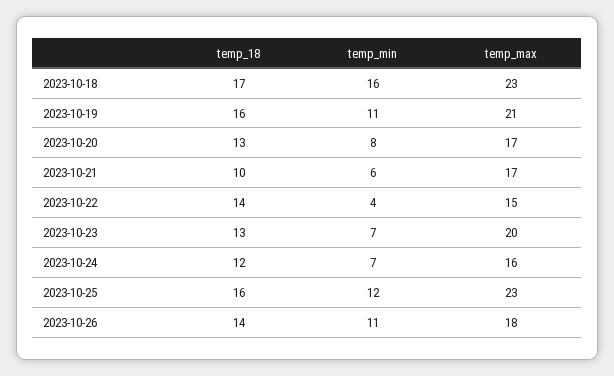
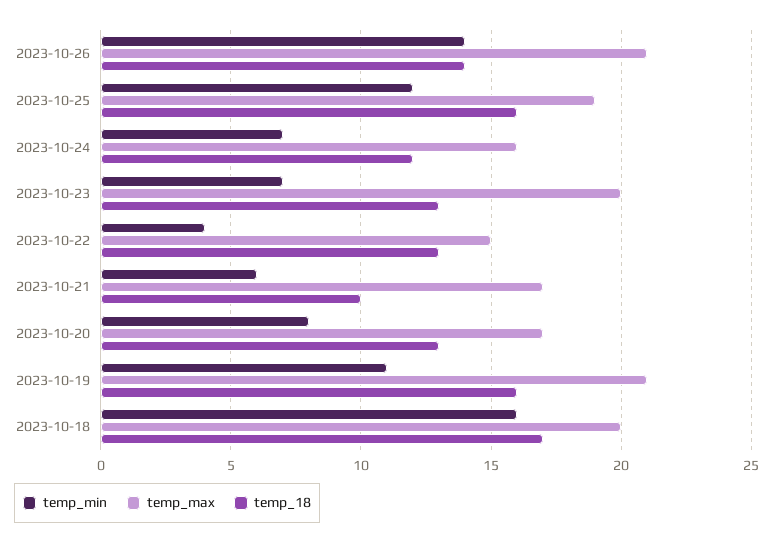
  {
    "temp_18": {
      "2023-10-18": 17,
      "2023-10-19": 16,
      "2023-10-20": 13,
      "2023-10-21": 10,
-     "2023-10-22": 14,
+     "2023-10-22": 13,
      "2023-10-23": 13,
      "2023-10-24": 12,
      "2023-10-25": 16,
      "2023-10-26": 14
    },
    "temp_min": {
      "2023-10-18": 16,
      "2023-10-19": 11,
      "2023-10-20": 8,
      "2023-10-21": 6,
      "2023-10-22": 4,
      "2023-10-23": 7,
      "2023-10-24": 7,
      "2023-10-25": 12,
-     "2023-10-26": 11
+     "2023-10-26": 14
    },
    "temp_max": {
-     "2023-10-18": 23,
+     "2023-10-18": 20,
      "2023-10-19": 21,
      "2023-10-20": 17,
      "2023-10-21": 17,
      "2023-10-22": 15,
      "2023-10-23": 20,
      "2023-10-24": 16,
-     "2023-10-25": 23,
+     "2023-10-25": 19,
-     "2023-10-26": 18
+     "2023-10-26": 21
    }
  }

